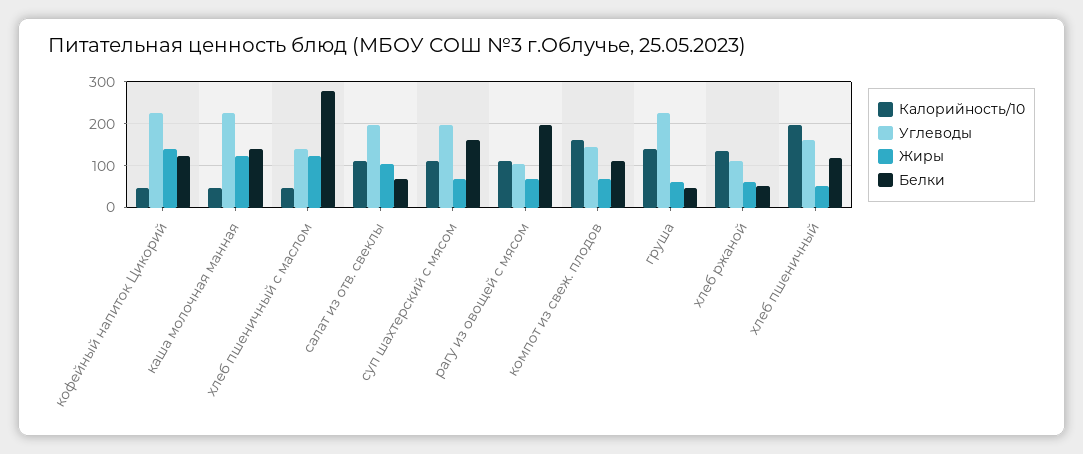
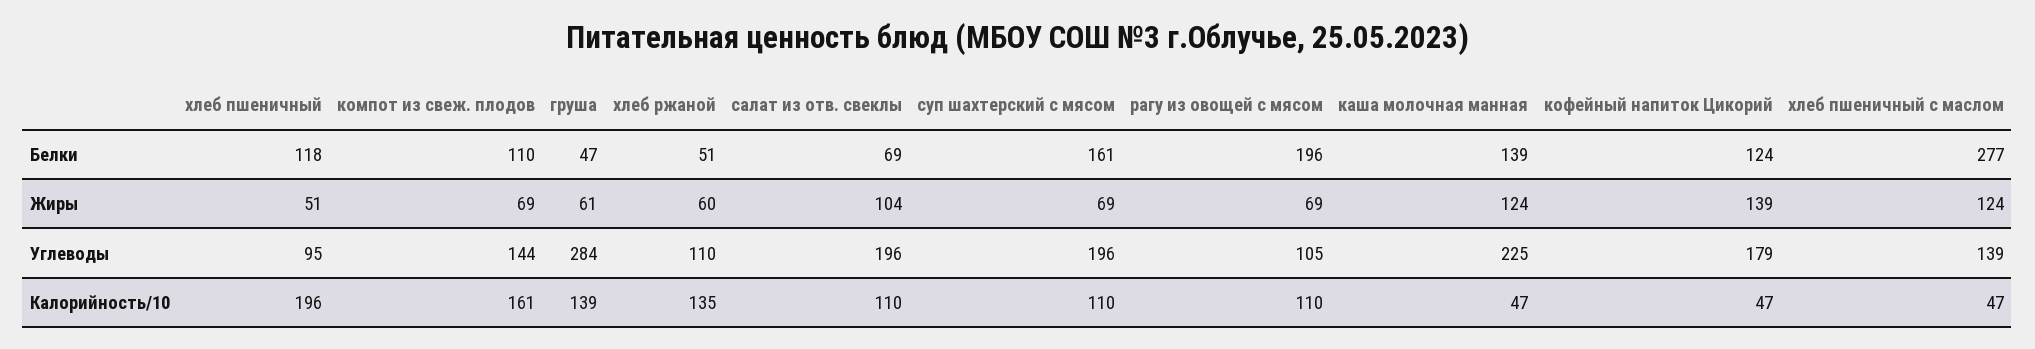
  {
    "Калорийность/10": {
      "кофейный напиток Цикорий": 47,
      "каша молочная манная": 47,
      "хлеб пшеничный с маслом": 47,
      "салат из отв. свеклы": 110,
      "суп шахтерский с мясом": 110,
      "рагу из овощей с мясом": 110,
      "компот из свеж. плодов": 161,
      "груша": 139,
      "хлеб ржаной": 135,
      "хлеб пшеничный": 196
    },
    "Углеводы": {
-     "кофейный напиток Цикорий": 220,
+     "кофейный напиток Цикорий": 179,
      "каша молочная манная": 225,
      "хлеб пшеничный с маслом": 139,
      "салат из отв. свеклы": 196,
      "суп шахтерский с мясом": 196,
      "рагу из овощей с мясом": 105,
      "компот из свеж. плодов": 144,
-     "груша": 220,
+     "груша": 284,
      "хлеб ржаной": 110,
-     "хлеб пшеничный": 160
+     "хлеб пшеничный": 95
    },
    "Жиры": {
      "кофейный напиток Цикорий": 139,
      "каша молочная манная": 124,
      "хлеб пшеничный с маслом": 124,
      "салат из отв. свеклы": 104,
      "суп шахтерский с мясом": 69,
      "рагу из овощей с мясом": 69,
      "компот из свеж. плодов": 69,
      "груша": 61,
      "хлеб ржаной": 60,
      "хлеб пшеничный": 51
    },
    "Белки": {
      "кофейный напиток Цикорий": 124,
      "каша молочная манная": 139,
      "хлеб пшеничный с маслом": 277,
      "салат из отв. свеклы": 69,
      "суп шахтерский с мясом": 161,
      "рагу из овощей с мясом": 196,
      "компот из свеж. плодов": 110,
      "груша": 47,
      "хлеб ржаной": 51,
      "хлеб пшеничный": 118
    }
  }

